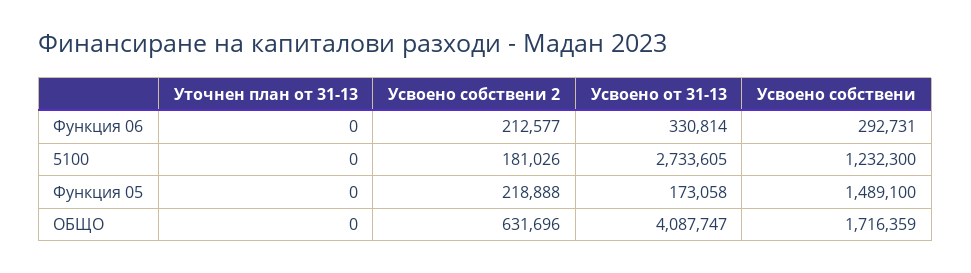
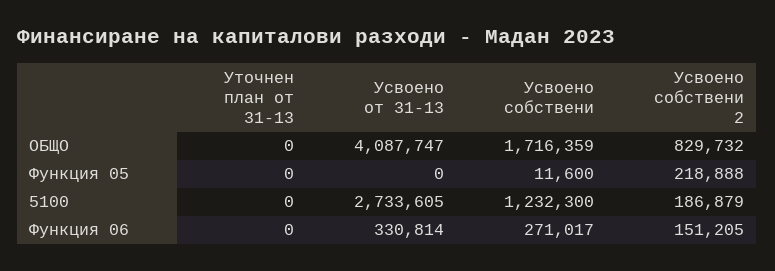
  {
    "Уточнен план от 31-13": {
      "Функция 06": 0,
      "5100": 0,
      "Функция 05": 0,
      "ОБЩО": 0
    },
    "Усвоено собствени 2": {
-     "Функция 06": 212577,
+     "Функция 06": 151205,
-     "5100": 181026,
+     "5100": 186879,
      "Функция 05": 218888,
-     "ОБЩО": 631696
+     "ОБЩО": 829732
    },
    "Усвоено от 31-13": {
      "Функция 06": 330814,
      "5100": 2733605,
-     "Функция 05": 173058,
+     "Функция 05": 0,
      "ОБЩО": 4087747
    },
    "Усвоено собствени": {
-     "Функция 06": 292731,
+     "Функция 06": 271017,
      "5100": 1232300,
-     "Функция 05": 1489100,
+     "Функция 05": 11600,
      "ОБЩО": 1716359
    }
  }

